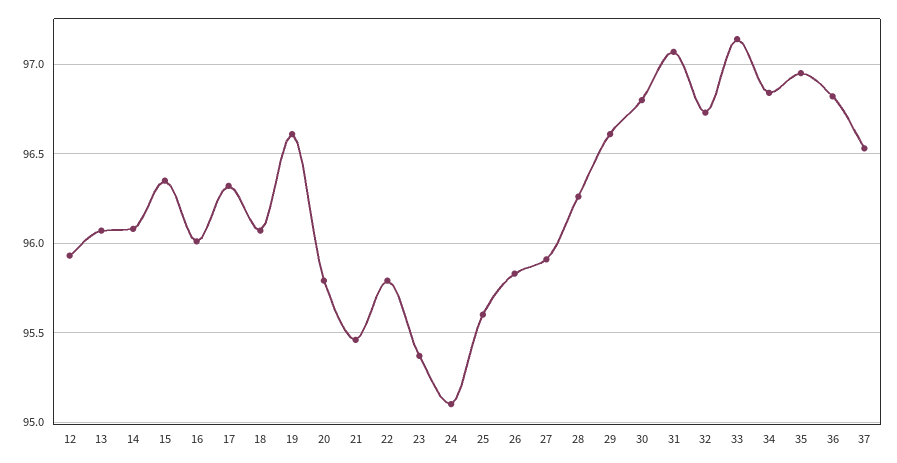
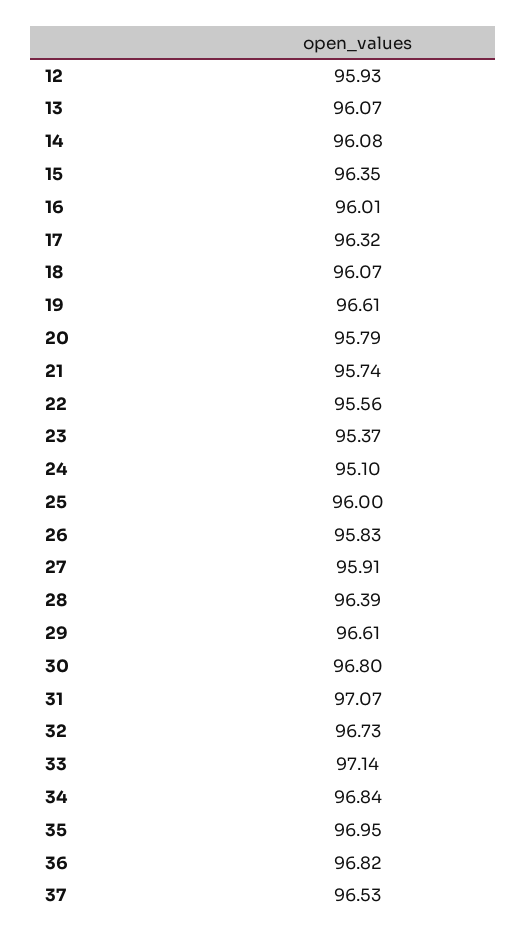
  {
    "12": 95.93,
    "13": 96.07,
    "14": 96.08,
    "15": 96.35,
    "16": 96.01,
    "17": 96.32,
    "18": 96.07,
    "19": 96.61,
    "20": 95.79,
-   "21": 95.45,
+   "21": 95.74,
-   "22": 95.8,
+   "22": 95.56,
    "23": 95.37,
    "24": 95.1,
-   "25": 95.6,
+   "25": 96,
    "26": 95.83,
    "27": 95.91,
-   "28": 96.25,
+   "28": 96.39,
    "29": 96.61,
    "30": 96.8,
    "31": 97.07,
    "32": 96.73,
    "33": 97.14,
    "34": 96.84,
    "35": 96.95,
    "36": 96.82,
    "37": 96.53
  }

